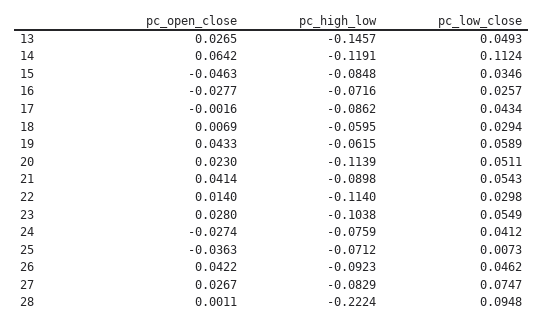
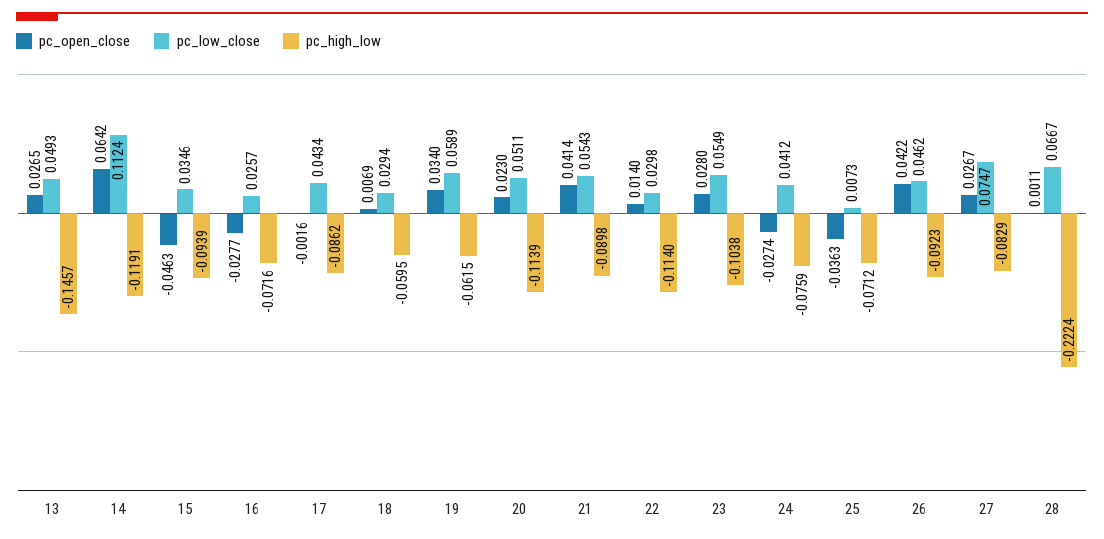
  {
    "pc_open_close": {
      "13": 0.0265,
      "14": 0.0642,
      "15": -0.0463,
      "16": -0.0277,
      "17": -0.0016,
      "18": 0.0069,
-     "19": 0.0433,
+     "19": 0.034,
      "20": 0.023,
      "21": 0.0414,
      "22": 0.014,
      "23": 0.028,
      "24": -0.0274,
      "25": -0.0363,
      "26": 0.0422,
      "27": 0.0267,
      "28": 0.0011
    },
    "pc_high_low": {
      "13": -0.1457,
      "14": -0.1191,
-     "15": -0.0848,
+     "15": -0.0939,
      "16": -0.0716,
      "17": -0.0862,
      "18": -0.0595,
      "19": -0.0615,
      "20": -0.1139,
      "21": -0.0898,
      "22": -0.114,
      "23": -0.1038,
      "24": -0.0759,
      "25": -0.0712,
      "26": -0.0923,
      "27": -0.0829,
      "28": -0.2224
    },
    "pc_low_close": {
      "13": 0.0493,
      "14": 0.1124,
      "15": 0.0346,
      "16": 0.0257,
      "17": 0.0434,
      "18": 0.0294,
      "19": 0.0589,
      "20": 0.0511,
      "21": 0.0543,
      "22": 0.0298,
      "23": 0.0549,
      "24": 0.0412,
      "25": 0.0073,
      "26": 0.0462,
      "27": 0.0747,
-     "28": 0.0948
+     "28": 0.0667
    }
  }

